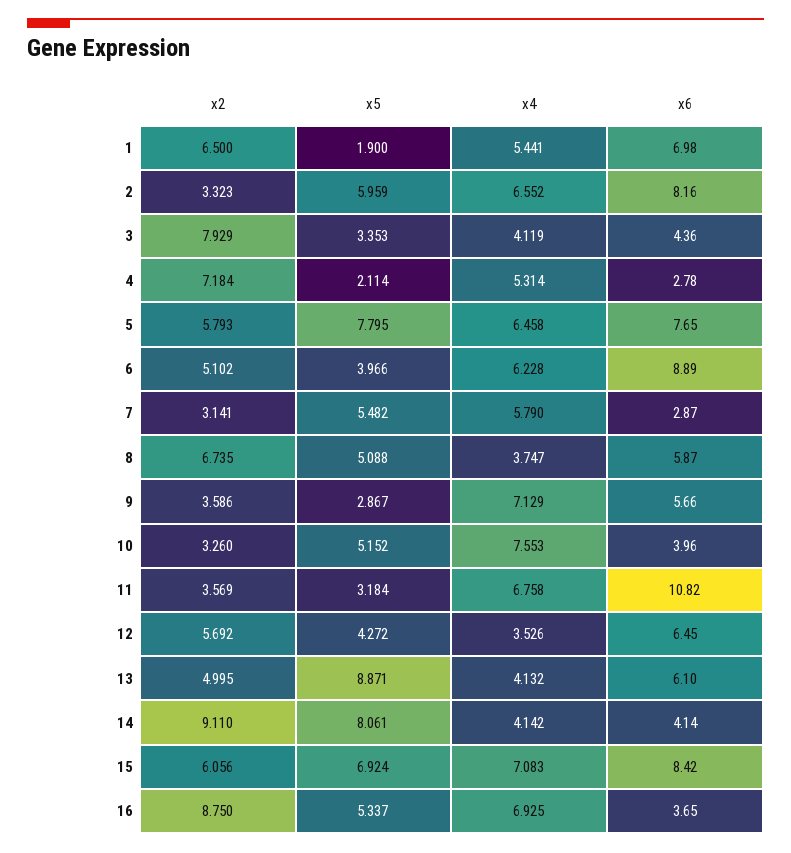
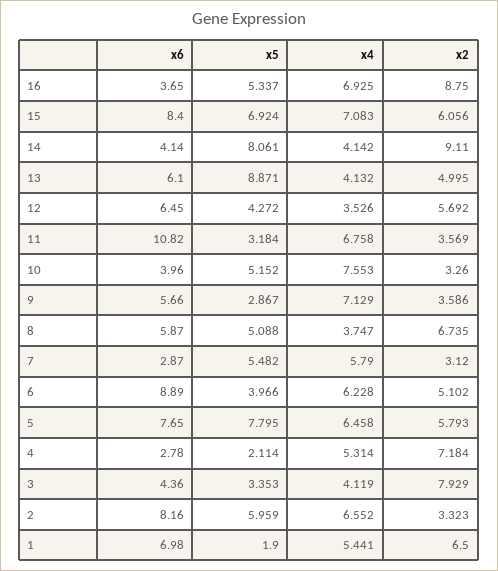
  {
    "x2": {
      "1": 6.5,
      "2": 3.323,
      "3": 7.929,
      "4": 7.184,
      "5": 5.793,
      "6": 5.102,
-     "7": 3.141,
+     "7": 3.12,
      "8": 6.735,
      "9": 3.586,
      "10": 3.26,
      "11": 3.569,
      "12": 5.692,
      "13": 4.995,
      "14": 9.11,
      "15": 6.056,
      "16": 8.75
    },
    "x5": {
      "1": 1.9,
      "2": 5.959,
      "3": 3.353,
      "4": 2.114,
      "5": 7.795,
      "6": 3.966,
      "7": 5.482,
      "8": 5.088,
      "9": 2.867,
      "10": 5.152,
      "11": 3.184,
      "12": 4.272,
      "13": 8.871,
      "14": 8.061,
      "15": 6.924,
      "16": 5.337
    },
    "x4": {
      "1": 5.441,
      "2": 6.552,
      "3": 4.119,
      "4": 5.314,
      "5": 6.458,
      "6": 6.228,
      "7": 5.79,
      "8": 3.747,
      "9": 7.129,
      "10": 7.553,
      "11": 6.758,
      "12": 3.526,
      "13": 4.132,
      "14": 4.142,
      "15": 7.083,
      "16": 6.925
    },
    "x6": {
      "1": 6.98,
      "2": 8.16,
      "3": 4.36,
      "4": 2.78,
      "5": 7.65,
      "6": 8.89,
      "7": 2.87,
      "8": 5.87,
      "9": 5.66,
      "10": 3.96,
      "11": 10.82,
      "12": 6.45,
      "13": 6.1,
      "14": 4.14,
-     "15": 8.42,
+     "15": 8.4,
      "16": 3.65
    }
  }

